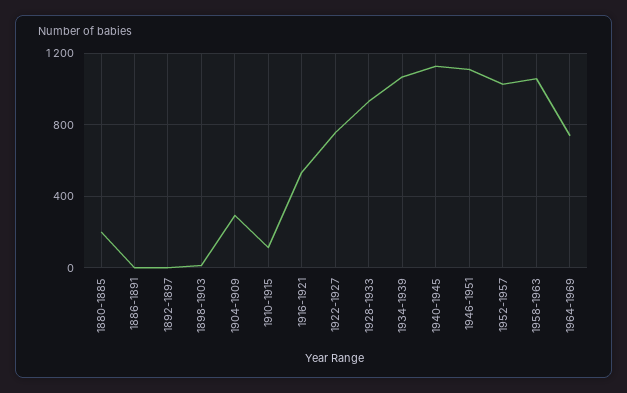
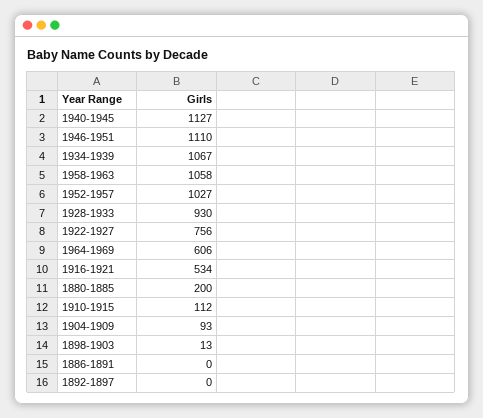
  {
    "1880-1885": 200,
    "1886-1891": 0,
    "1892-1897": 0,
    "1898-1903": 13,
-   "1904-1909": 300,
+   "1904-1909": 93,
    "1910-1915": 112,
    "1916-1921": 534,
    "1922-1927": 756,
    "1928-1933": 930,
    "1934-1939": 1067,
    "1940-1945": 1127,
    "1946-1951": 1110,
    "1952-1957": 1027,
    "1958-1963": 1058,
-   "1964-1969": 750
+   "1964-1969": 606
  }

